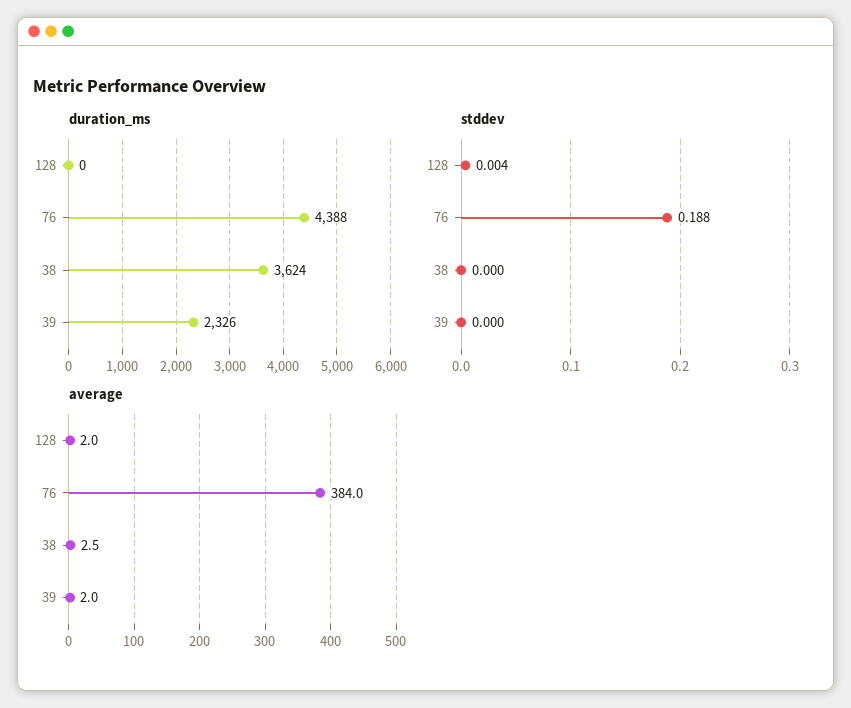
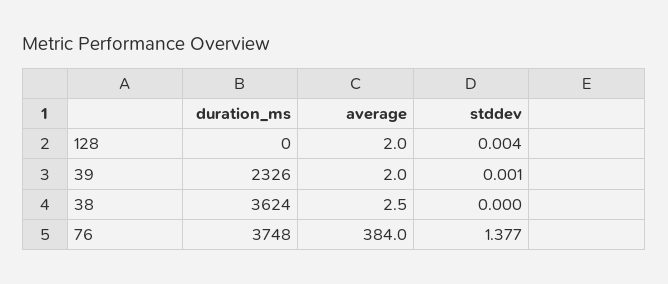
  {
    "duration_ms": {
      "128": 0,
-     "76": 4388,
+     "76": 3748,
      "38": 3624,
      "39": 2326
    },
    "stddev": {
      "128": 0.004,
-     "76": 0.188,
+     "76": 1.377,
      "38": 0,
-     "39": 0
+     "39": 0.001
    },
    "average": {
      "128": 2,
      "76": 384,
      "38": 2.5,
      "39": 2
    }
  }

